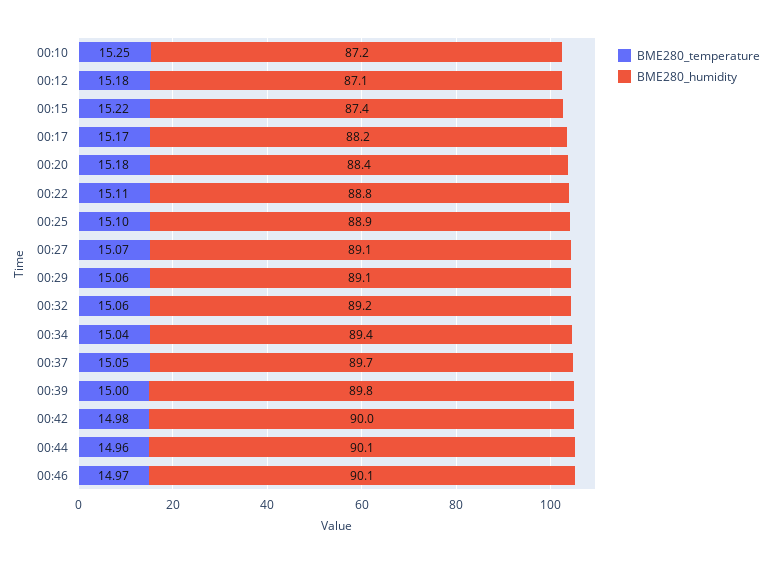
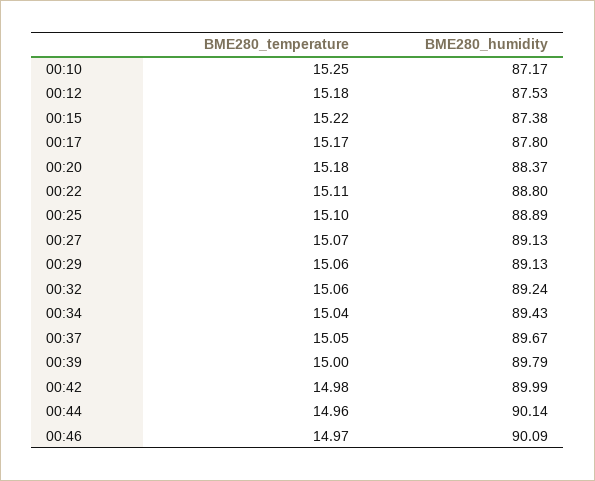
  {
    "BME280_temperature": {
      "00:10": 15.25,
      "00:12": 15.18,
      "00:15": 15.22,
      "00:17": 15.17,
      "00:20": 15.18,
      "00:22": 15.11,
      "00:25": 15.1,
      "00:27": 15.07,
      "00:29": 15.06,
      "00:32": 15.06,
      "00:34": 15.04,
      "00:37": 15.05,
      "00:39": 15,
      "00:42": 14.98,
      "00:44": 14.96,
      "00:46": 14.97
    },
    "BME280_humidity": {
      "00:10": 87.17,
-     "00:12": 87.1,
+     "00:12": 87.53,
      "00:15": 87.38,
-     "00:17": 88.2,
+     "00:17": 87.8,
      "00:20": 88.37,
      "00:22": 88.8,
      "00:25": 88.89,
      "00:27": 89.13,
      "00:29": 89.13,
      "00:32": 89.24,
      "00:34": 89.43,
      "00:37": 89.67,
      "00:39": 89.79,
      "00:42": 89.99,
      "00:44": 90.14,
      "00:46": 90.09
    }
  }

